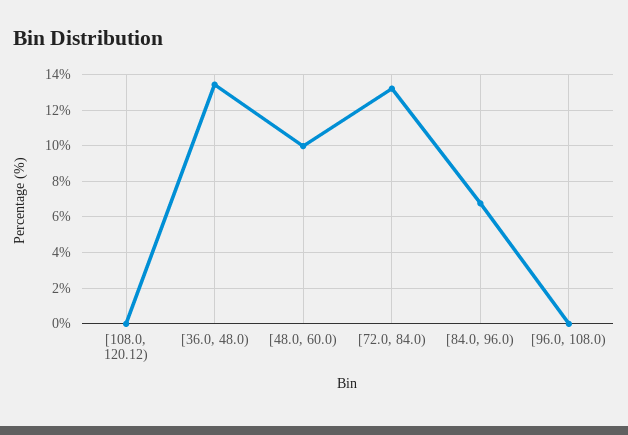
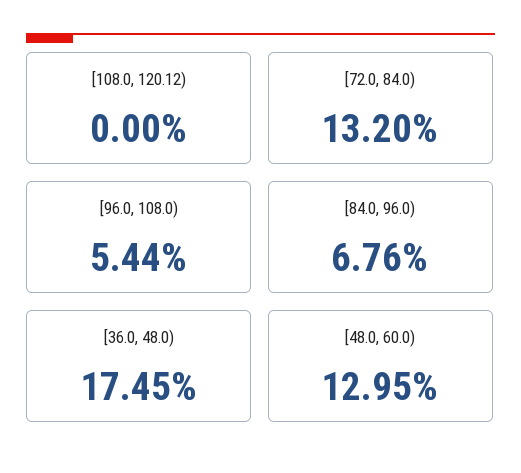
  {
    "[108.0, 120.12)": 0,
-   "[36.0, 48.0)": 13.5,
+   "[36.0, 48.0)": 17.45,
-   "[48.0, 60.0)": 10,
+   "[48.0, 60.0)": 12.95,
    "[72.0, 84.0)": 13.2,
    "[84.0, 96.0)": 6.76,
-   "[96.0, 108.0)": 0
+   "[96.0, 108.0)": 5.44
  }

